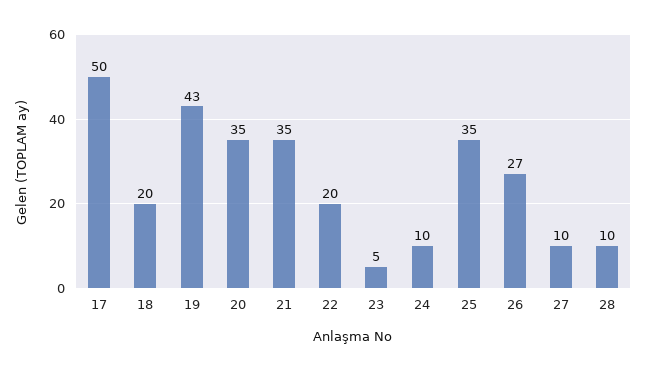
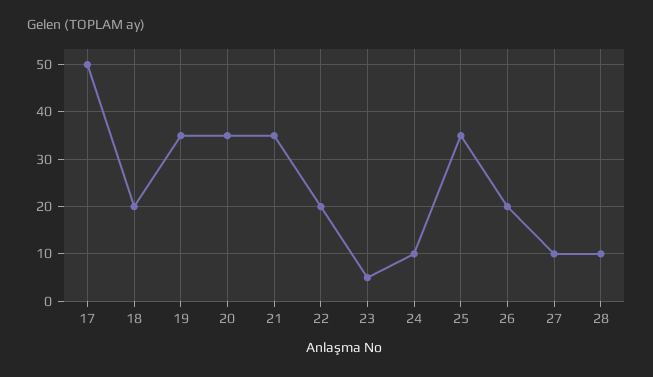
  {
    "17": 50,
    "18": 20,
-   "19": 43,
+   "19": 35,
    "20": 35,
    "21": 35,
    "22": 20,
    "23": 5,
    "24": 10,
    "25": 35,
-   "26": 27,
+   "26": 20,
    "27": 10,
    "28": 10
  }

